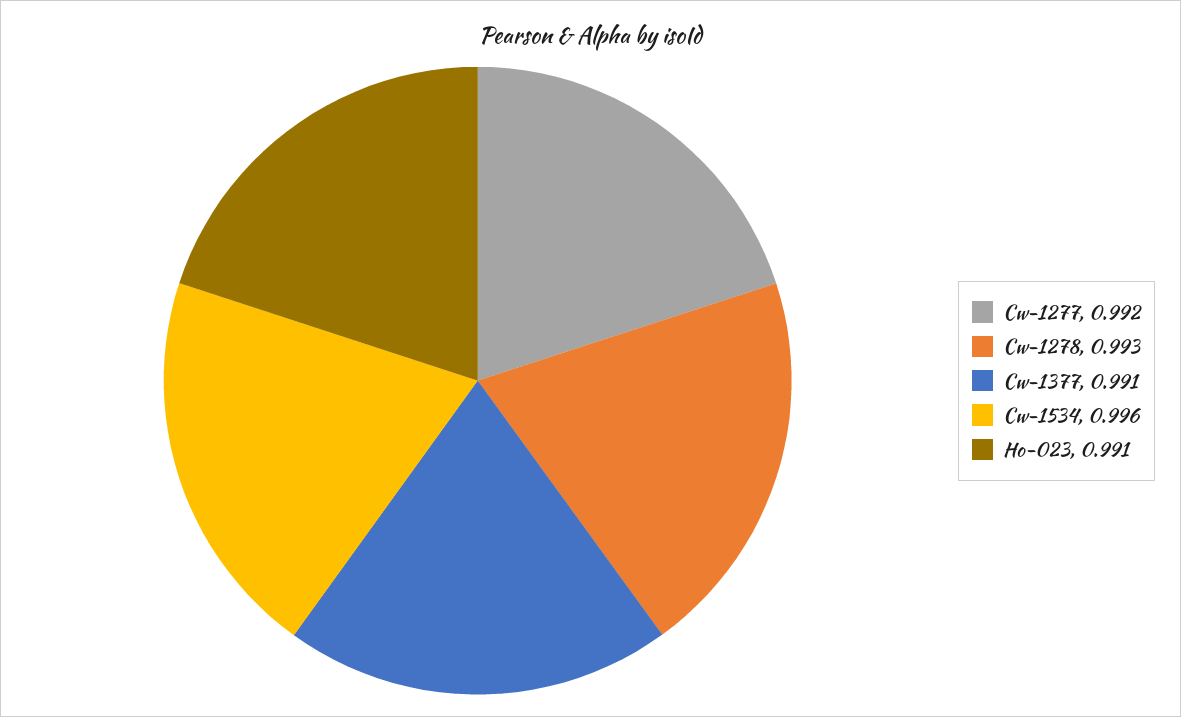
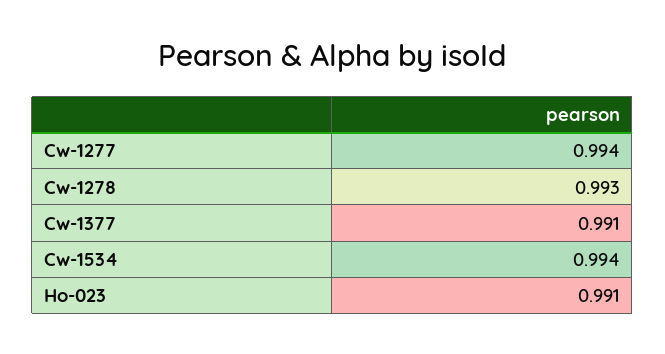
  {
-   "Cw-1277": 0.992,
+   "Cw-1277": 0.994,
    "Cw-1278": 0.993,
    "Cw-1377": 0.991,
-   "Cw-1534": 0.996,
+   "Cw-1534": 0.994,
    "Ho-023": 0.991
  }

